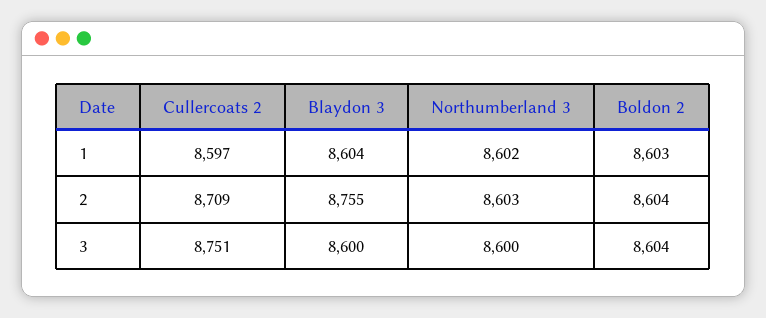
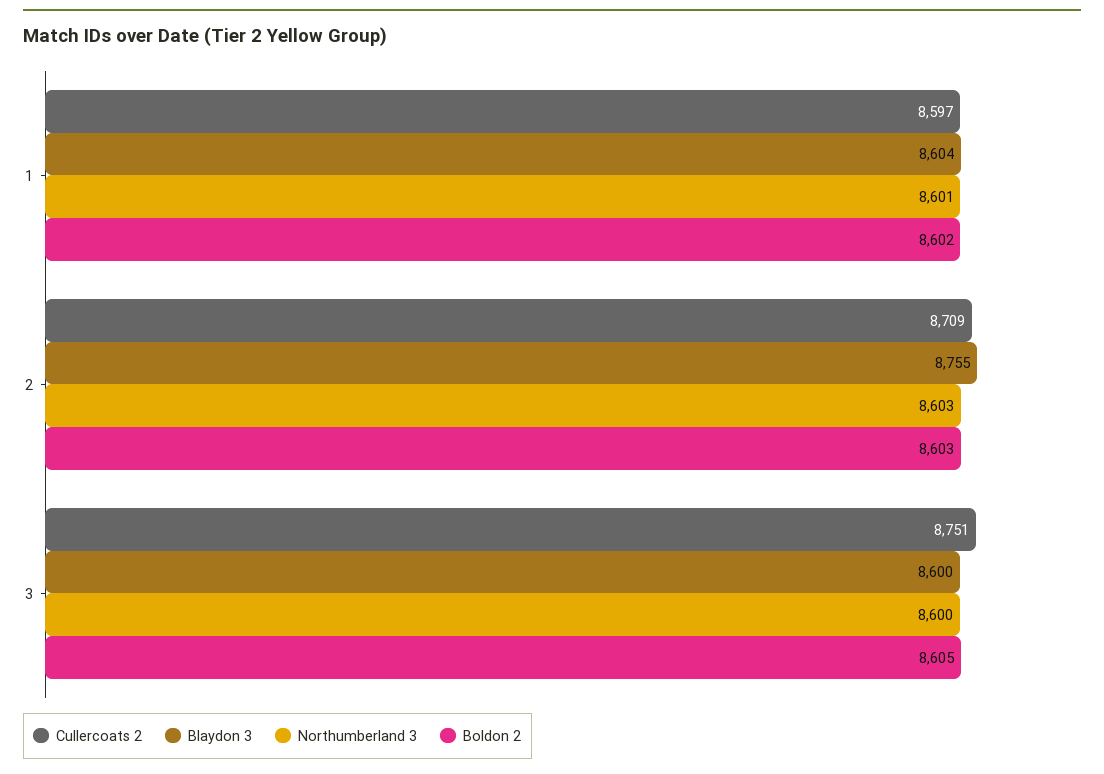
  {
    "Cullercoats 2": {
      "1": 8597,
      "2": 8709,
      "3": 8751
    },
    "Blaydon 3": {
      "1": 8604,
      "2": 8755,
      "3": 8600
    },
    "Northumberland 3": {
-     "1": 8602,
+     "1": 8601,
      "2": 8603,
      "3": 8600
    },
    "Boldon 2": {
-     "1": 8603,
+     "1": 8602,
-     "2": 8604,
+     "2": 8603,
-     "3": 8604
+     "3": 8605
    }
  }

